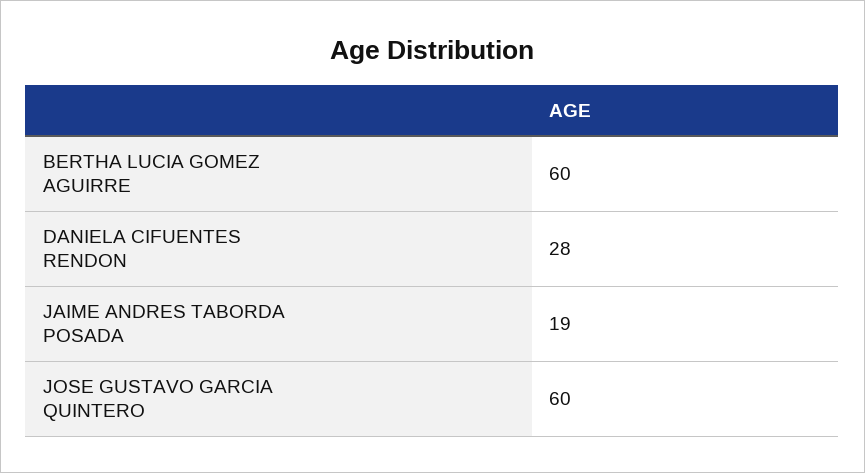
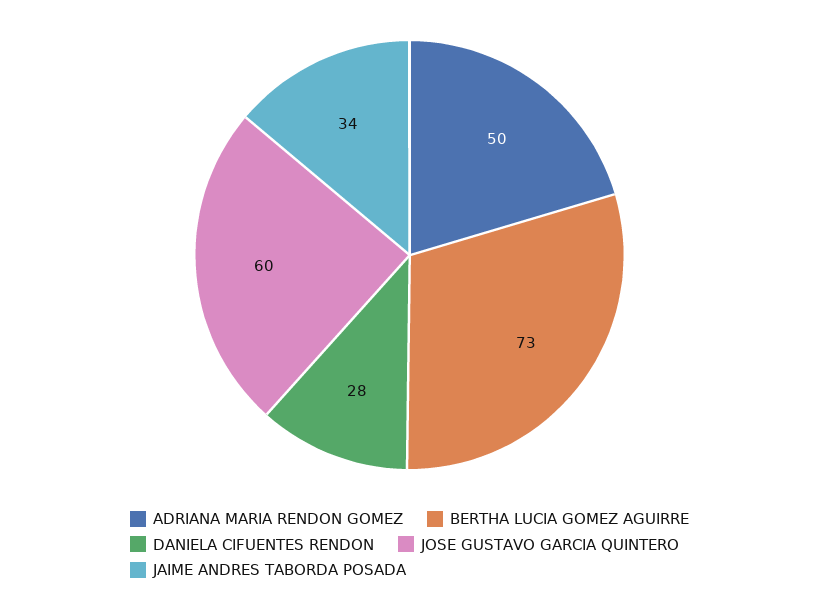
  {
-   "BERTHA LUCIA GOMEZ AGUIRRE": 60,
+   "BERTHA LUCIA GOMEZ AGUIRRE": 73,
    "DANIELA CIFUENTES RENDON": 28,
-   "JAIME ANDRES TABORDA POSADA": 19,
+   "JAIME ANDRES TABORDA POSADA": 34,
-   "JOSE GUSTAVO GARCIA QUINTERO": 60
+   "JOSE GUSTAVO GARCIA QUINTERO": 60,
+   "ADRIANA MARIA RENDON GOMEZ": 50
  }

